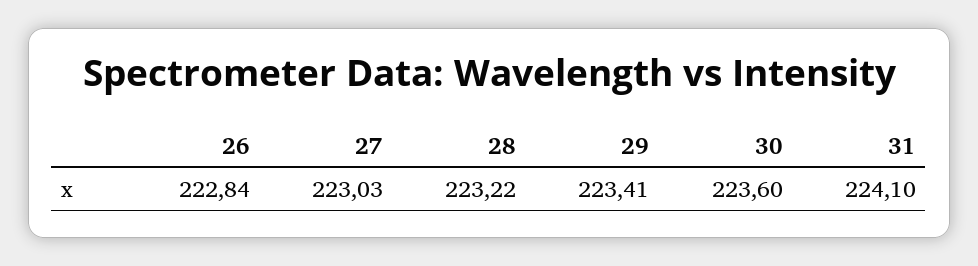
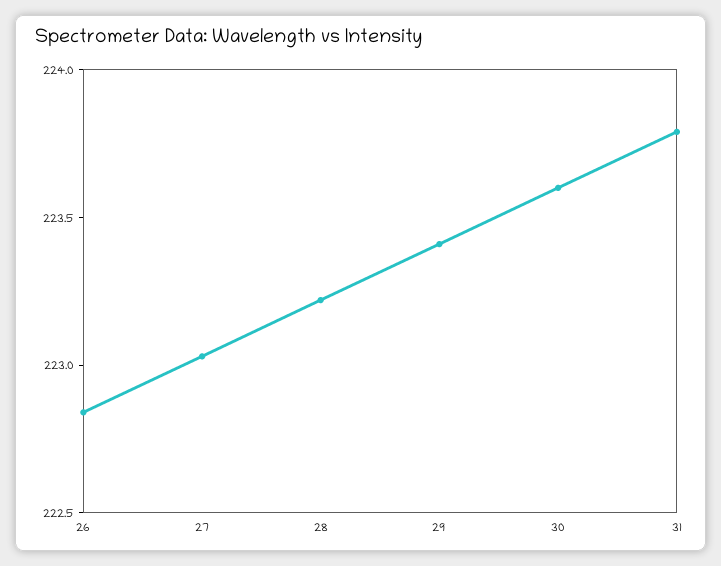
  {
    "26": 222.84,
    "27": 223.03,
    "28": 223.22,
    "29": 223.41,
    "30": 223.6,
-   "31": 224.1
+   "31": 223.8
  }

